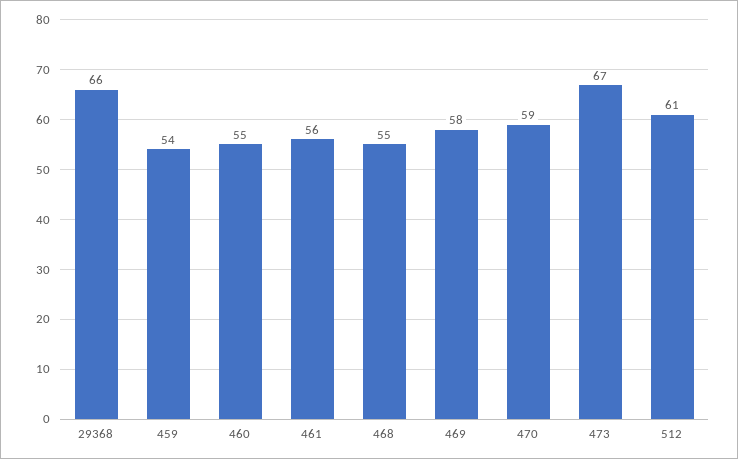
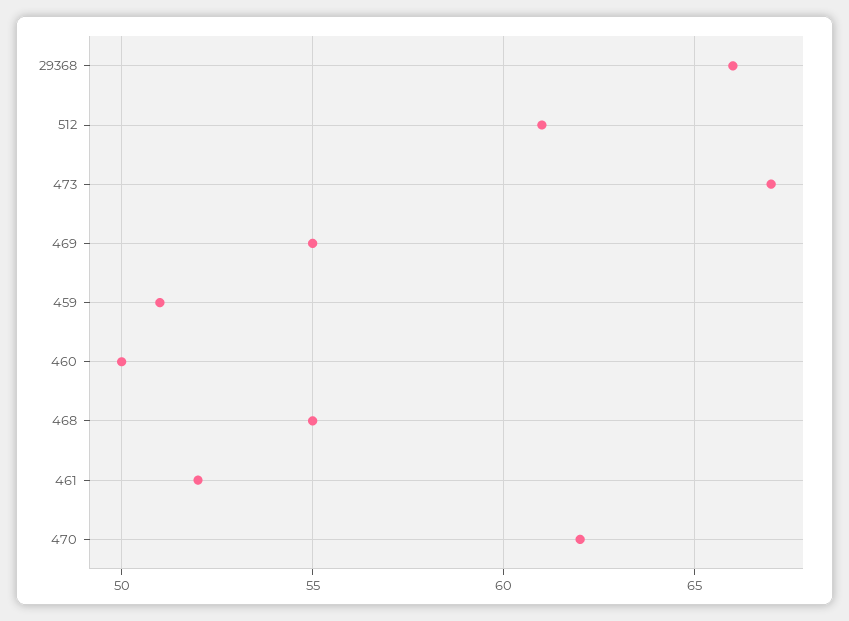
  {
    "29368": 66,
-   "459": 54,
+   "459": 51,
-   "460": 55,
+   "460": 50,
-   "461": 56,
+   "461": 52,
    "468": 55,
-   "469": 58,
+   "469": 55,
-   "470": 59,
+   "470": 62,
    "473": 67,
    "512": 61
  }

